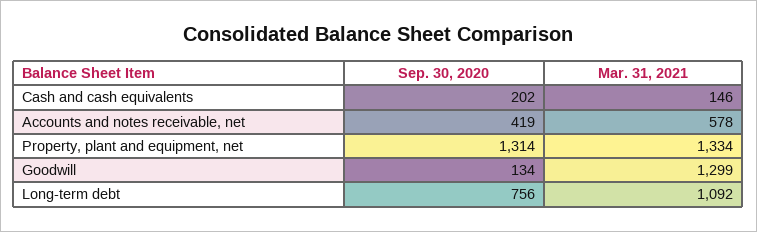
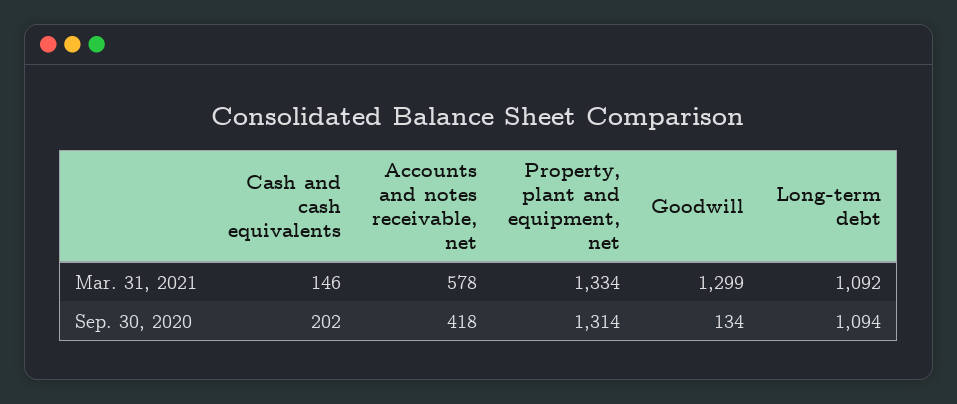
  {
    "Sep. 30, 2020": {
      "Cash and cash equivalents": 202,
-     "Accounts and notes receivable, net": 419,
+     "Accounts and notes receivable, net": 418,
      "Property, plant and equipment, net": 1314,
      "Goodwill": 134,
-     "Long-term debt": 756
+     "Long-term debt": 1094
    },
    "Mar. 31, 2021": {
      "Cash and cash equivalents": 146,
      "Accounts and notes receivable, net": 578,
      "Property, plant and equipment, net": 1334,
      "Goodwill": 1299,
      "Long-term debt": 1092
    }
  }

